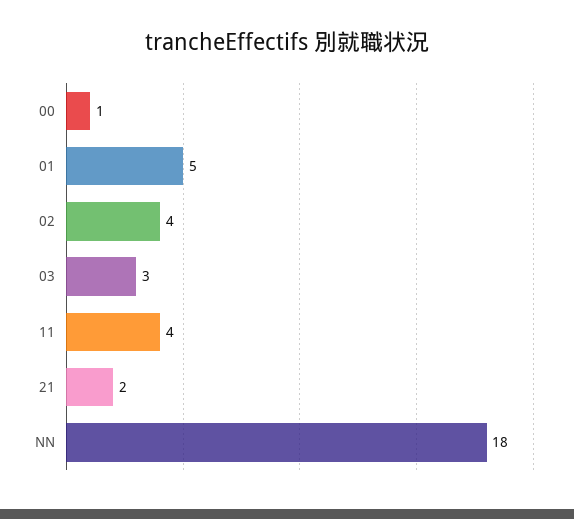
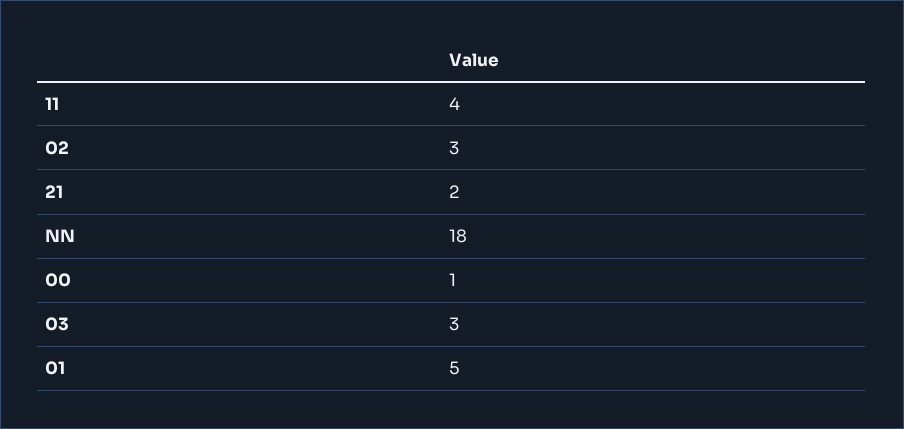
  {
    "00": 1,
    "01": 5,
-   "02": 4,
+   "02": 3,
    "03": 3,
    "11": 4,
    "21": 2,
    "NN": 18
  }

